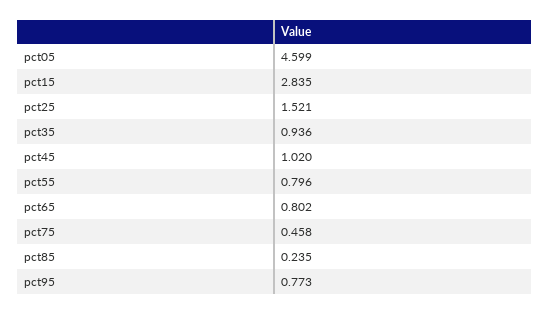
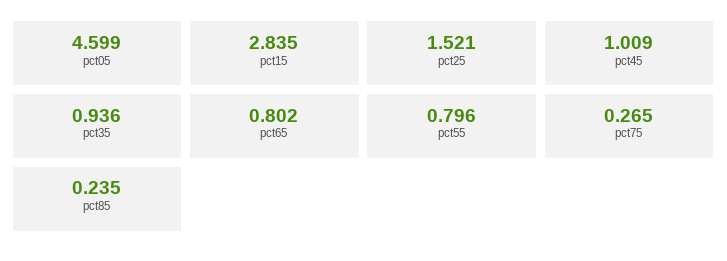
  {
    "pct05": 4.599,
    "pct15": 2.835,
    "pct25": 1.521,
    "pct35": 0.936,
-   "pct45": 1.02,
+   "pct45": 1.009,
    "pct55": 0.796,
    "pct65": 0.802,
-   "pct75": 0.458,
+   "pct75": 0.265,
-   "pct85": 0.235,
+   "pct85": 0.235
-   "pct95": 0.773
  }

